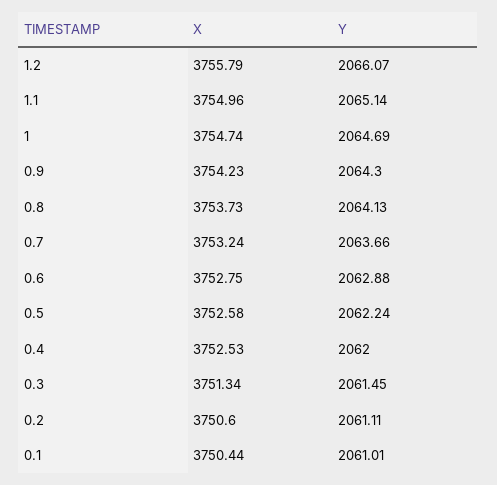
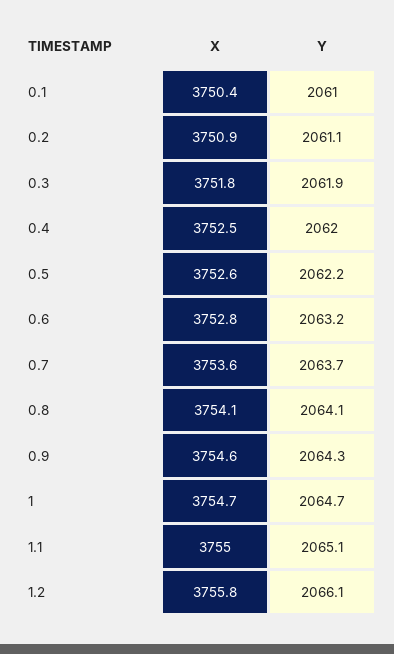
  {
    "X": {
      "1.2": 3755.79,
      "1.1": 3754.96,
      "1": 3754.74,
-     "0.9": 3754.23,
+     "0.9": 3754.6,
-     "0.8": 3753.73,
+     "0.8": 3754.1,
-     "0.7": 3753.24,
+     "0.7": 3753.6,
      "0.6": 3752.75,
      "0.5": 3752.58,
      "0.4": 3752.53,
-     "0.3": 3751.34,
+     "0.3": 3751.8,
-     "0.2": 3750.6,
+     "0.2": 3750.9,
      "0.1": 3750.44
    },
    "Y": {
      "1.2": 2066.07,
      "1.1": 2065.14,
      "1": 2064.69,
      "0.9": 2064.3,
      "0.8": 2064.13,
      "0.7": 2063.66,
-     "0.6": 2062.88,
+     "0.6": 2063.2,
      "0.5": 2062.24,
      "0.4": 2062,
-     "0.3": 2061.45,
+     "0.3": 2061.9,
      "0.2": 2061.11,
      "0.1": 2061.01
    }
  }

